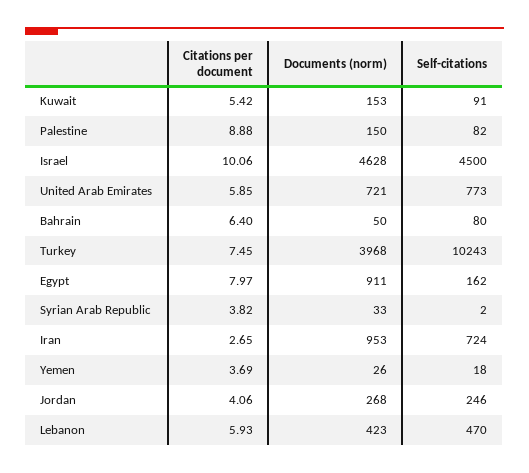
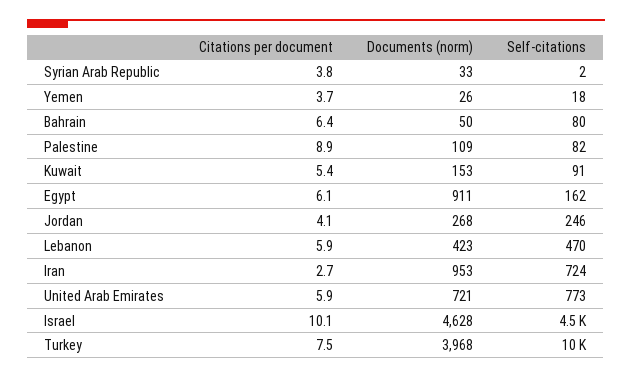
  {
    "Citations per document": {
      "Kuwait": 5.42,
      "Palestine": 8.88,
      "Israel": 10.06,
      "United Arab Emirates": 5.85,
      "Bahrain": 6.4,
      "Turkey": 7.45,
-     "Egypt": 7.97,
+     "Egypt": 6.1,
      "Syrian Arab Republic": 3.82,
      "Iran": 2.65,
      "Yemen": 3.69,
      "Jordan": 4.06,
      "Lebanon": 5.93
    },
    "Documents (norm)": {
      "Kuwait": 153,
-     "Palestine": 150,
+     "Palestine": 109,
      "Israel": 4628,
      "United Arab Emirates": 721,
      "Bahrain": 50,
      "Turkey": 3968,
      "Egypt": 911,
      "Syrian Arab Republic": 33,
      "Iran": 953,
      "Yemen": 26,
      "Jordan": 268,
      "Lebanon": 423
    },
    "Self-citations": {
      "Kuwait": 91,
      "Palestine": 82,
      "Israel": 4500,
      "United Arab Emirates": 773,
      "Bahrain": 80,
      "Turkey": 10243,
      "Egypt": 162,
      "Syrian Arab Republic": 2,
      "Iran": 724,
      "Yemen": 18,
      "Jordan": 246,
      "Lebanon": 470
    }
  }

